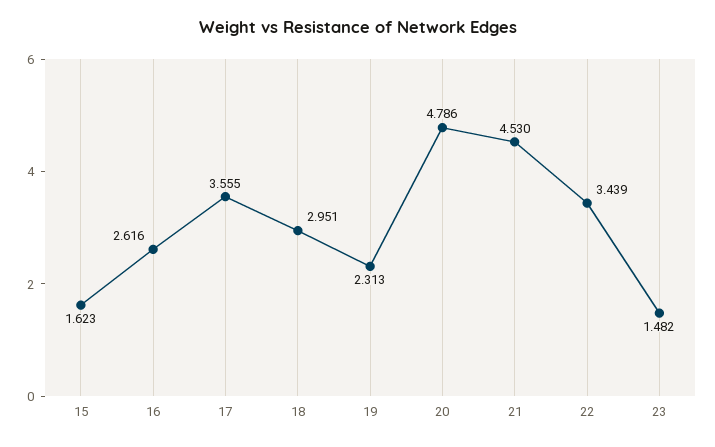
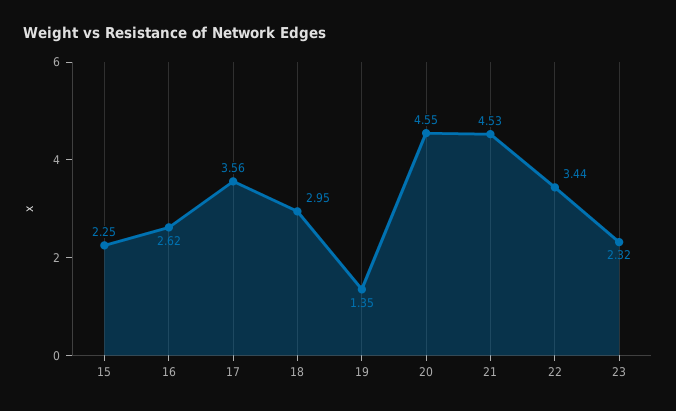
  {
-   "15": 1.623,
+   "15": 2.25,
    "16": 2.616,
    "17": 3.555,
    "18": 2.951,
-   "19": 2.313,
+   "19": 1.35,
-   "20": 4.786,
+   "20": 4.55,
    "21": 4.53,
    "22": 3.439,
-   "23": 1.482
+   "23": 2.32
  }

